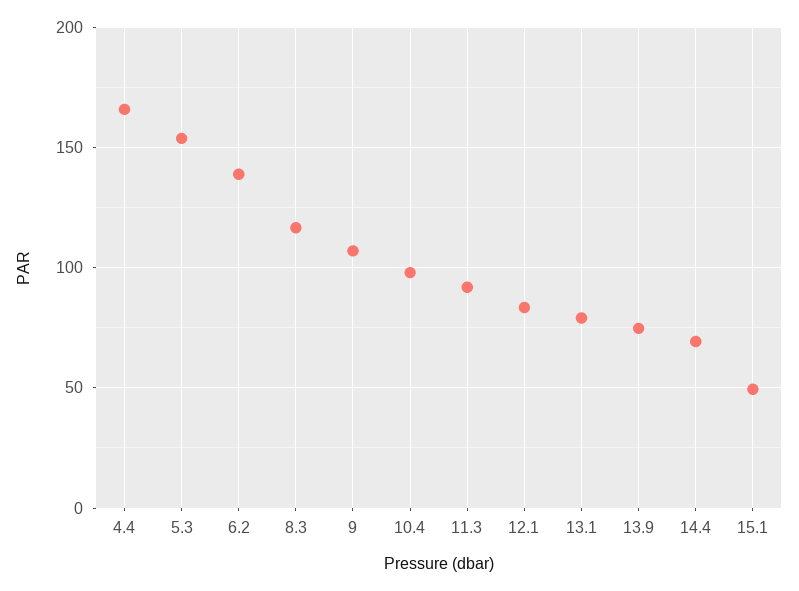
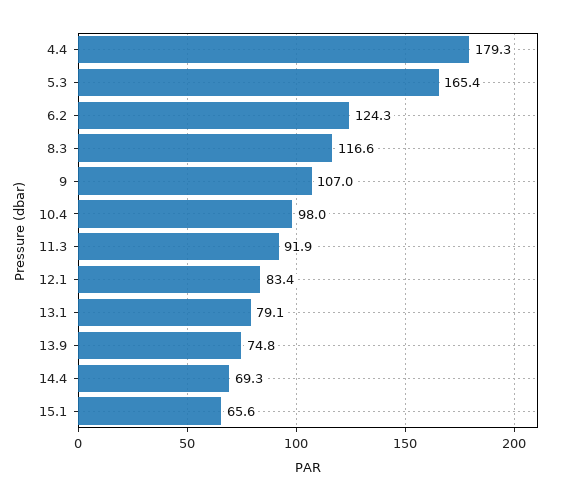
  {
-   "4.4": 165,
+   "4.4": 179.3,
-   "5.3": 155,
+   "5.3": 165.4,
-   "6.2": 140,
+   "6.2": 124.3,
    "8.3": 116.6,
    "9": 107,
    "10.4": 98,
    "11.3": 91.9,
    "12.1": 83.4,
    "13.1": 79.1,
    "13.9": 74.8,
    "14.4": 69.3,
-   "15.1": 50
+   "15.1": 65.6
  }

